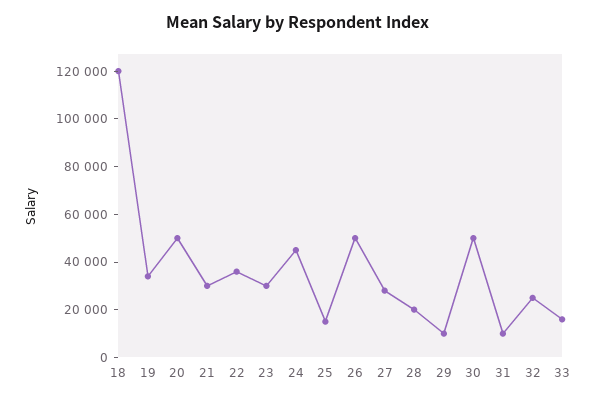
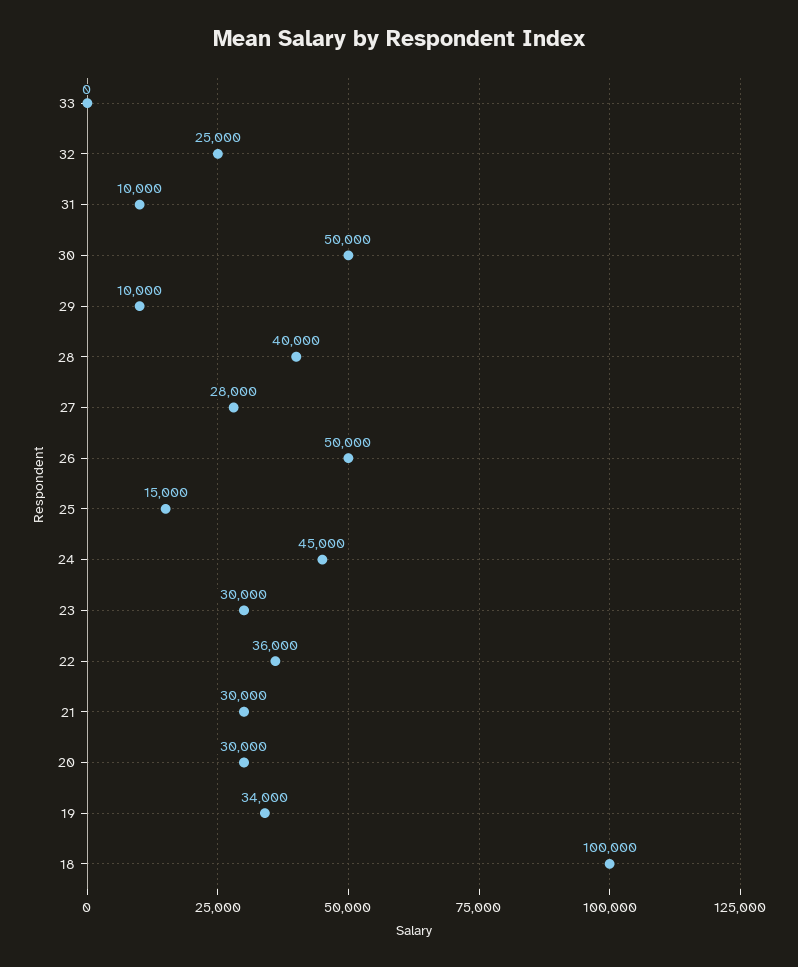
  {
-   "18": 120000,
+   "18": 100000,
    "19": 34000,
-   "20": 50000,
+   "20": 30000,
    "21": 30000,
    "22": 36000,
    "23": 30000,
    "24": 45000,
    "25": 15000,
    "26": 50000,
    "27": 28000,
-   "28": 20000,
+   "28": 40000,
    "29": 10000,
    "30": 50000,
    "31": 10000,
    "32": 25000,
-   "33": 15000
+   "33": 0
  }

